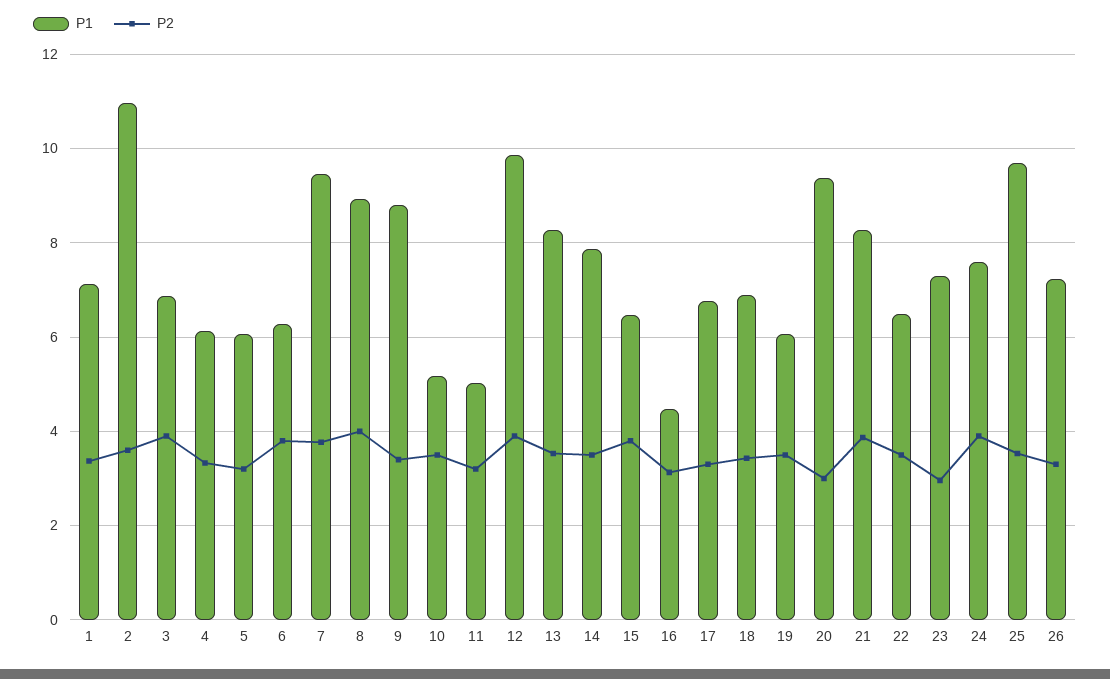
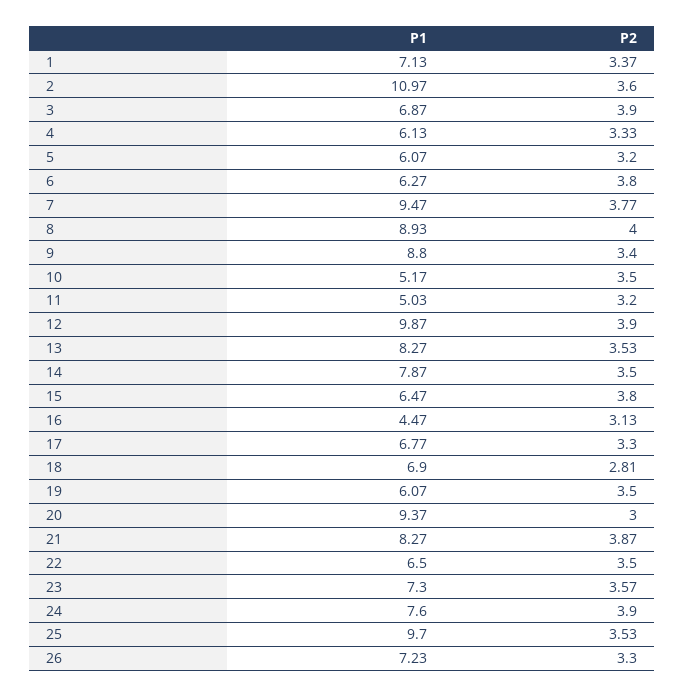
  {
    "P1": {
      "1": 7.13,
      "2": 10.97,
      "3": 6.87,
      "4": 6.13,
      "5": 6.07,
      "6": 6.27,
      "7": 9.47,
      "8": 8.93,
      "9": 8.8,
      "10": 5.17,
      "11": 5.03,
      "12": 9.87,
      "13": 8.27,
      "14": 7.87,
      "15": 6.47,
      "16": 4.47,
      "17": 6.77,
      "18": 6.9,
      "19": 6.07,
      "20": 9.37,
      "21": 8.27,
      "22": 6.5,
      "23": 7.3,
      "24": 7.6,
      "25": 9.7,
      "26": 7.23
    },
    "P2": {
      "1": 3.37,
      "2": 3.6,
      "3": 3.9,
      "4": 3.33,
      "5": 3.2,
      "6": 3.8,
      "7": 3.77,
      "8": 4,
      "9": 3.4,
      "10": 3.5,
      "11": 3.2,
      "12": 3.9,
      "13": 3.53,
      "14": 3.5,
      "15": 3.8,
      "16": 3.13,
      "17": 3.3,
-     "18": 3.4,
+     "18": 2.81,
      "19": 3.5,
      "20": 3,
      "21": 3.87,
      "22": 3.5,
-     "23": 3,
+     "23": 3.57,
      "24": 3.9,
      "25": 3.53,
      "26": 3.3
    }
  }

